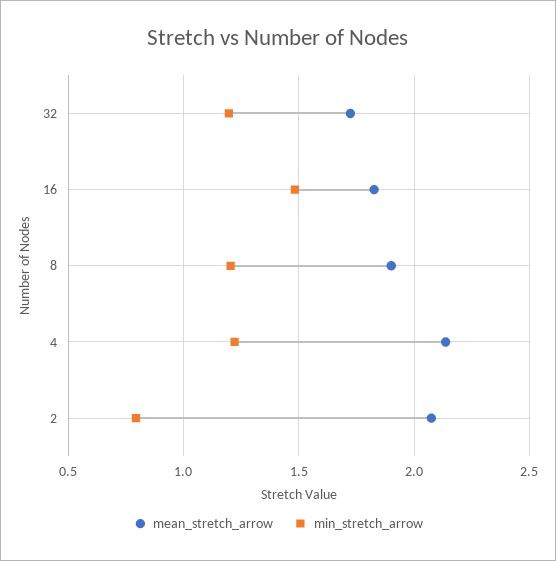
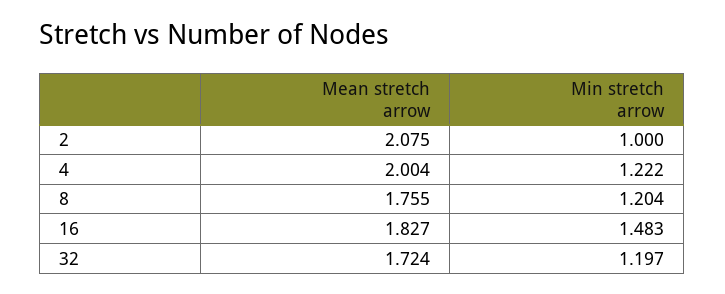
  {
    "mean_stretch_arrow": {
      "32": 1.724,
      "16": 1.827,
-     "8": 1.9,
+     "8": 1.755,
-     "4": 2.15,
+     "4": 2.004,
      "2": 2.075
    },
    "min_stretch_arrow": {
      "32": 1.197,
      "16": 1.483,
      "8": 1.204,
      "4": 1.222,
-     "2": 0.8
+     "2": 1
    }
  }

